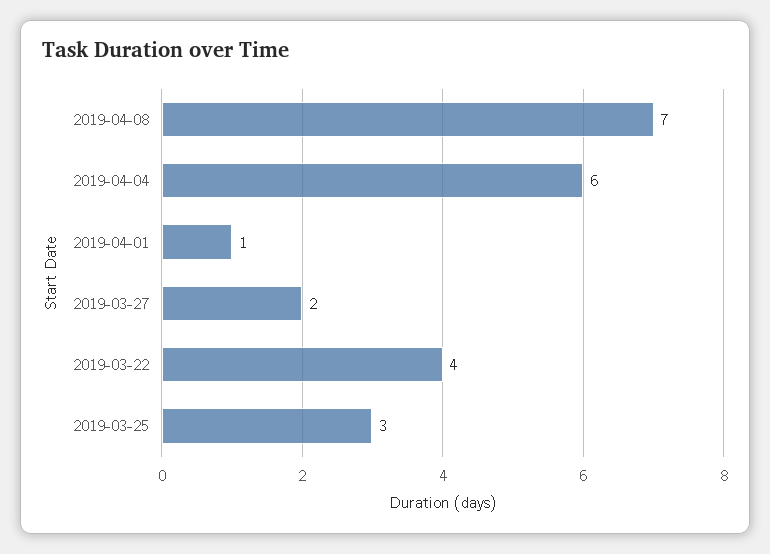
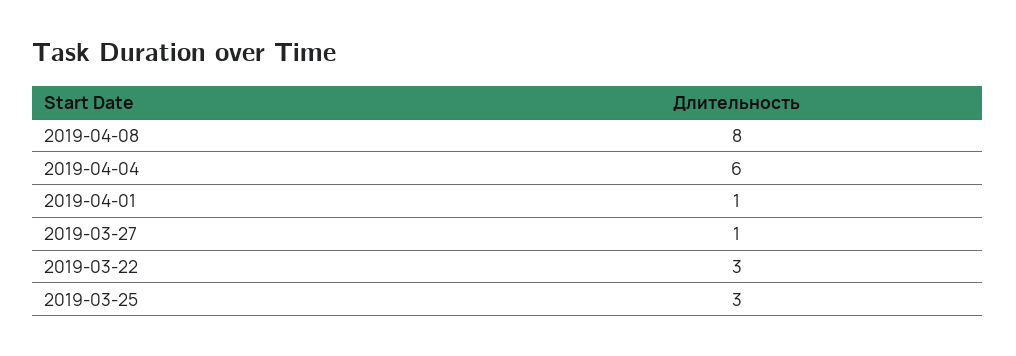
  {
-   "2019-04-08": 7,
+   "2019-04-08": 8,
    "2019-04-04": 6,
    "2019-04-01": 1,
-   "2019-03-27": 2,
+   "2019-03-27": 1,
-   "2019-03-22": 4,
+   "2019-03-22": 3,
    "2019-03-25": 3
  }

